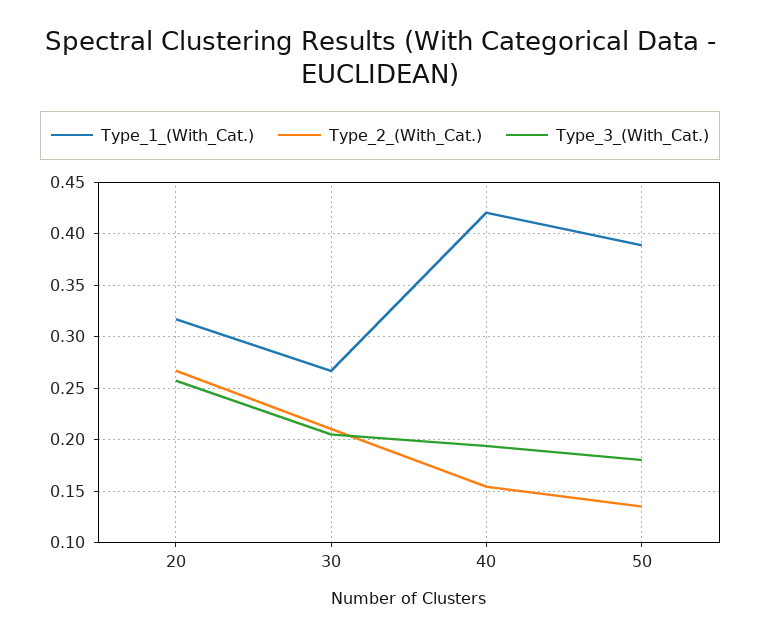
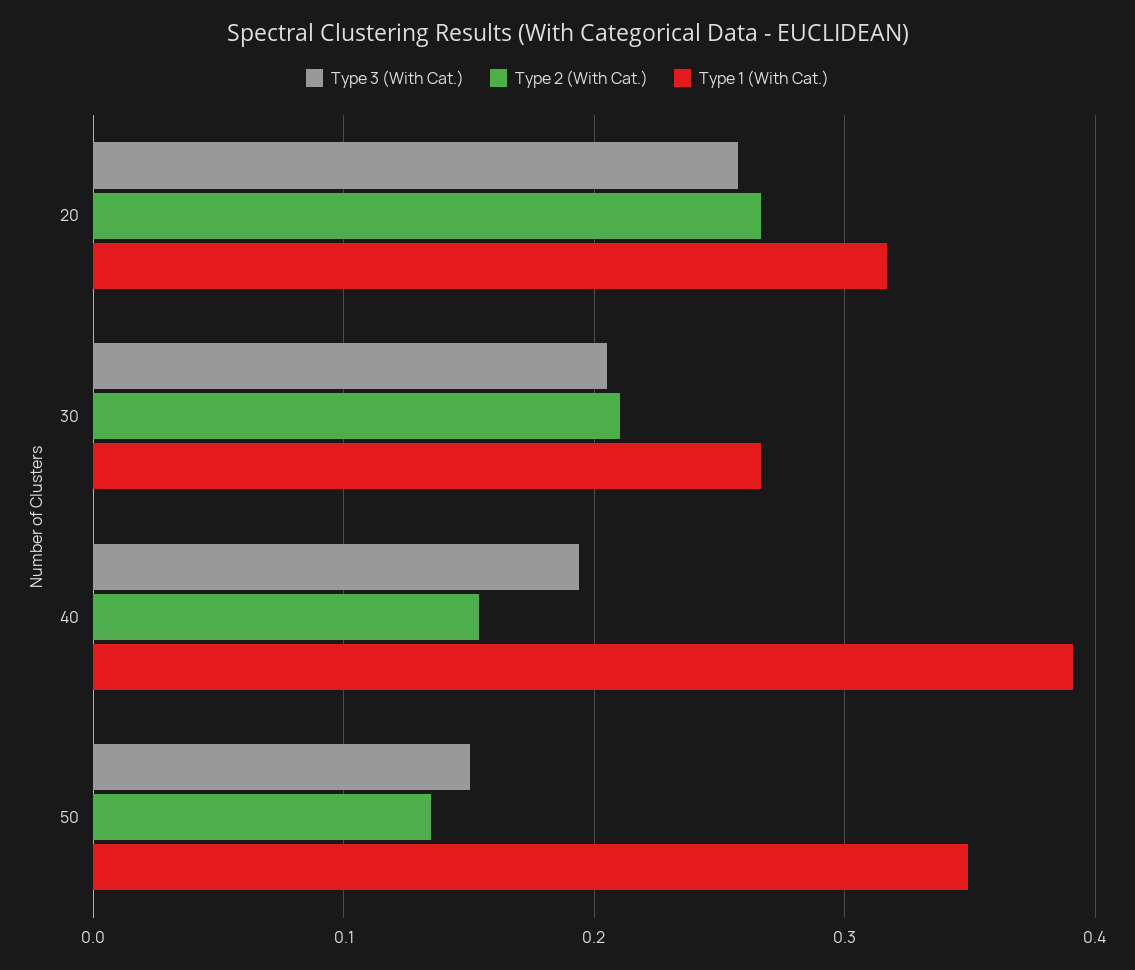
  {
    "Type_1_(With_Cat.)": {
      "20": 0.32,
      "30": 0.27,
-     "40": 0.42,
+     "40": 0.39,
-     "50": 0.39
+     "50": 0.35
    },
    "Type_2_(With_Cat.)": {
      "20": 0.27,
      "30": 0.21,
      "40": 0.15,
      "50": 0.14
    },
    "Type_3_(With_Cat.)": {
      "20": 0.26,
      "30": 0.21,
      "40": 0.19,
-     "50": 0.18
+     "50": 0.15
    }
  }

